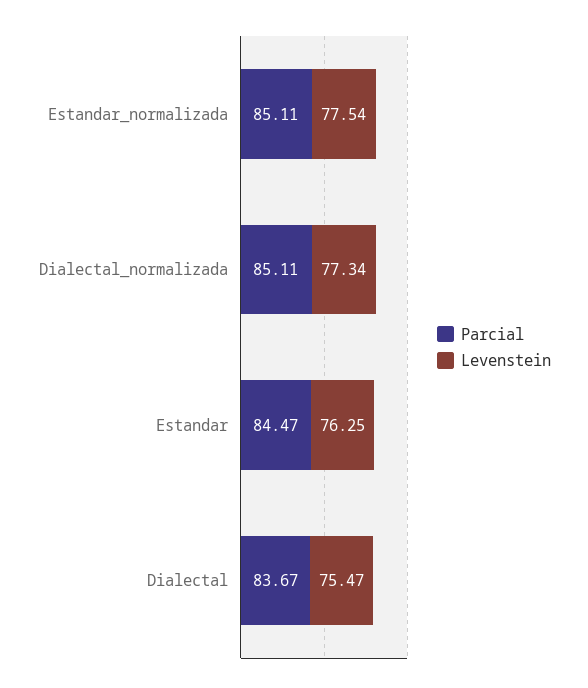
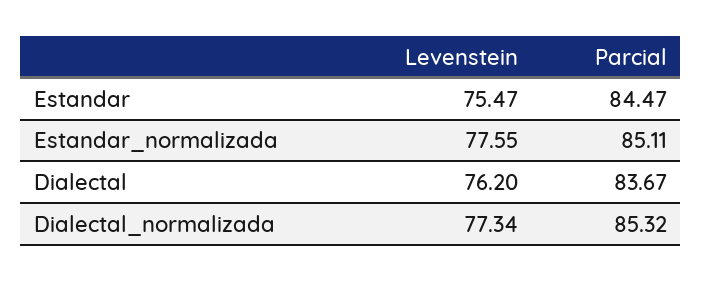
  {
    "Parcial": {
      "Estandar_normalizada": 85.11,
-     "Dialectal_normalizada": 85.11,
+     "Dialectal_normalizada": 85.32,
      "Estandar": 84.47,
      "Dialectal": 83.67
    },
    "Levenstein": {
-     "Estandar_normalizada": 77.54,
+     "Estandar_normalizada": 77.55,
      "Dialectal_normalizada": 77.34,
-     "Estandar": 76.25,
+     "Estandar": 75.47,
-     "Dialectal": 75.47
+     "Dialectal": 76.2
    }
  }

